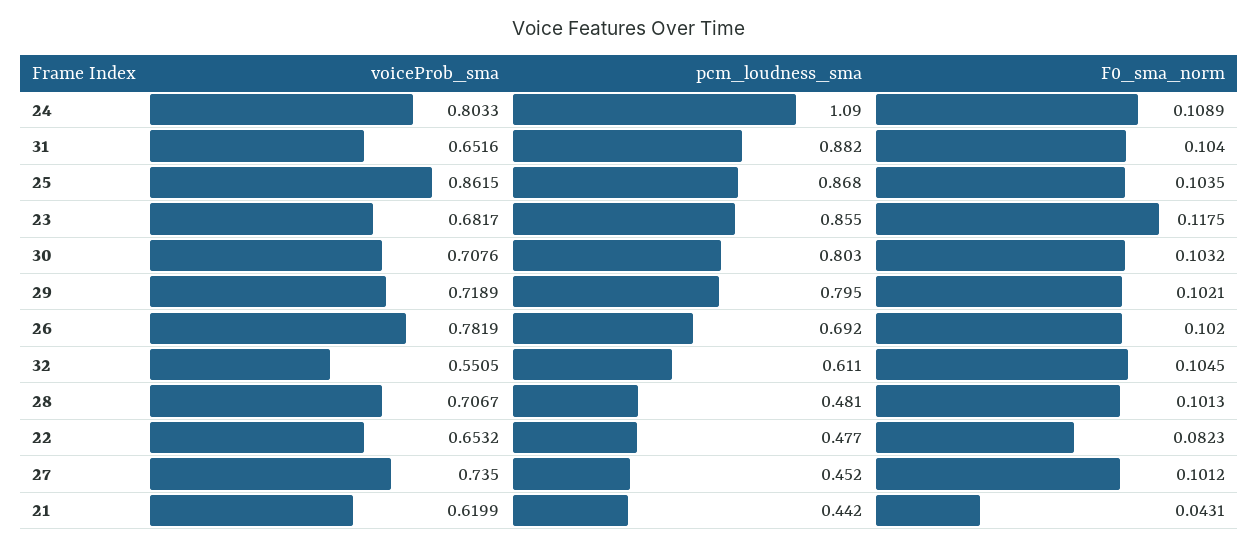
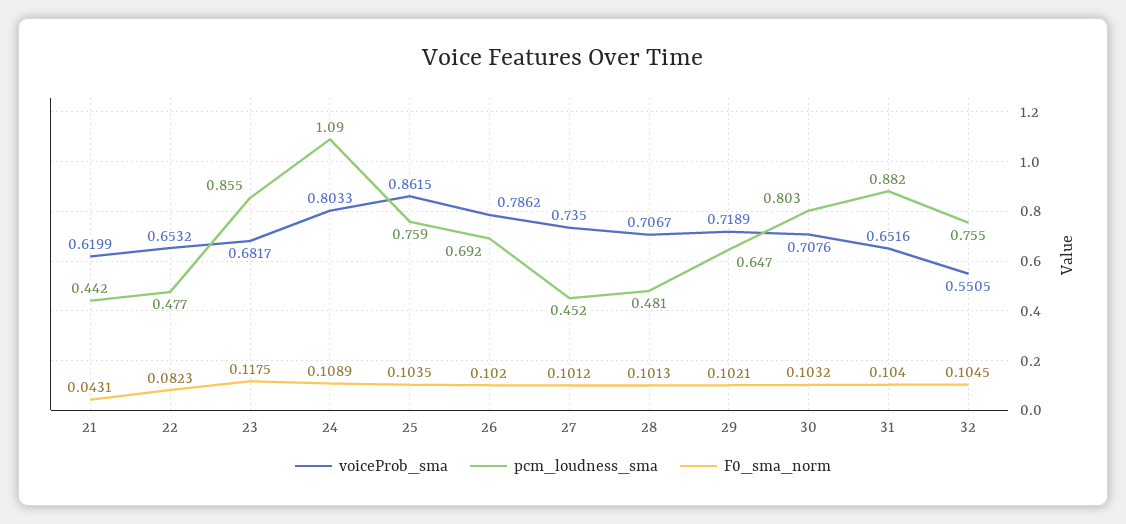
  {
    "voiceProb_sma": {
      "24": 0.8033,
      "31": 0.6516,
      "25": 0.8615,
      "23": 0.6817,
      "30": 0.7076,
      "29": 0.7189,
-     "26": 0.7819,
+     "26": 0.7862,
      "32": 0.5505,
      "28": 0.7067,
      "22": 0.6532,
      "27": 0.735,
      "21": 0.6199
    },
    "pcm_loudness_sma": {
      "24": 1.09,
      "31": 0.882,
-     "25": 0.868,
+     "25": 0.759,
      "23": 0.855,
      "30": 0.803,
-     "29": 0.795,
+     "29": 0.647,
      "26": 0.692,
-     "32": 0.611,
+     "32": 0.755,
      "28": 0.481,
      "22": 0.477,
      "27": 0.452,
      "21": 0.442
    },
    "F0_sma_norm": {
      "24": 0.1089,
      "31": 0.104,
      "25": 0.1035,
      "23": 0.1175,
      "30": 0.1032,
      "29": 0.1021,
      "26": 0.102,
      "32": 0.1045,
      "28": 0.1013,
      "22": 0.0823,
      "27": 0.1012,
      "21": 0.0431
    }
  }

